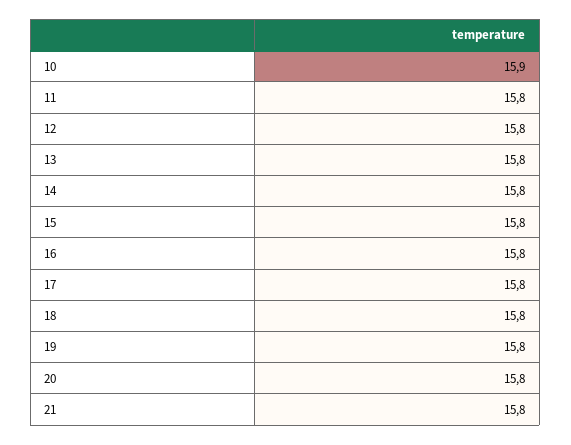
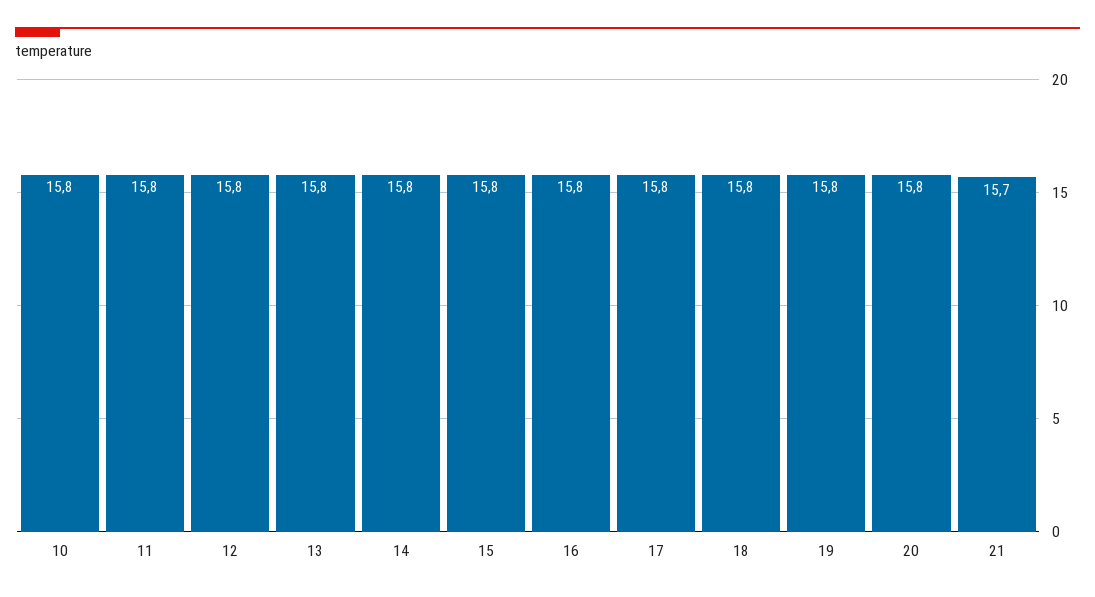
  {
-   "10": 15.9,
+   "10": 15.8,
    "11": 15.8,
    "12": 15.8,
    "13": 15.8,
    "14": 15.8,
    "15": 15.8,
    "16": 15.8,
    "17": 15.8,
    "18": 15.8,
    "19": 15.8,
    "20": 15.8,
-   "21": 15.8
+   "21": 15.7
  }

